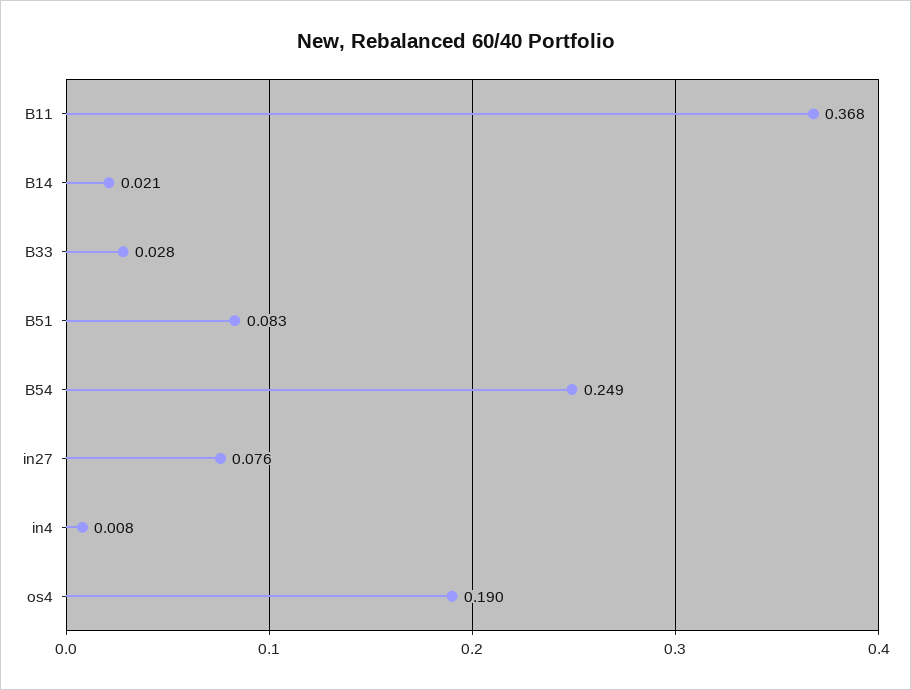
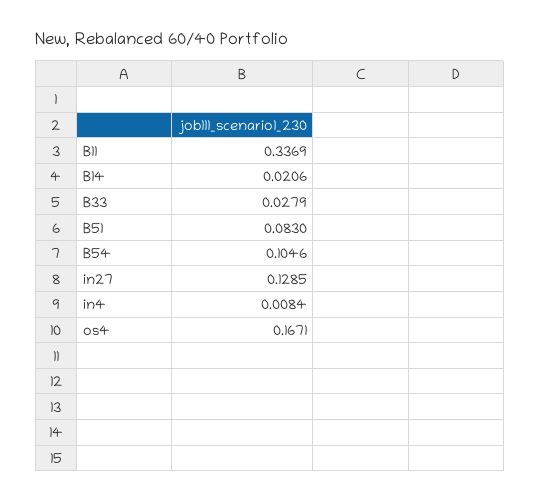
  {
-   "B11": 0.368,
+   "B11": 0.3369,
    "B14": 0.0206,
    "B33": 0.0279,
    "B51": 0.083,
-   "B54": 0.249,
+   "B54": 0.1046,
-   "in27": 0.076,
+   "in27": 0.1285,
    "in4": 0.0084,
-   "os4": 0.19
+   "os4": 0.1671
  }

